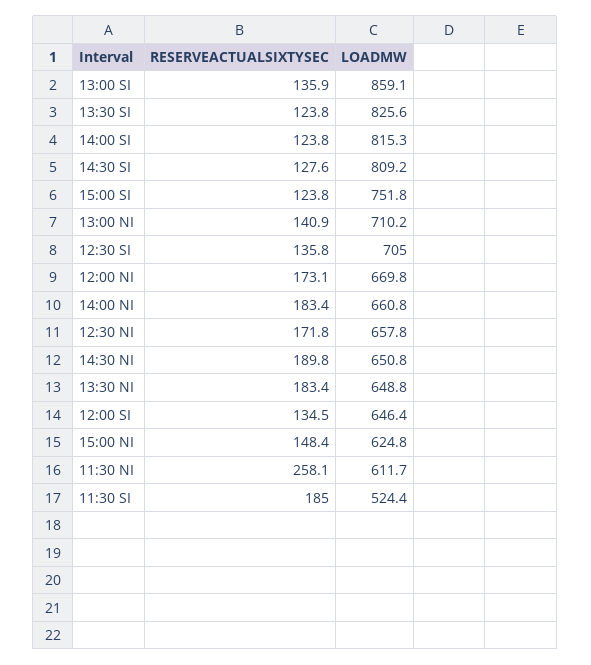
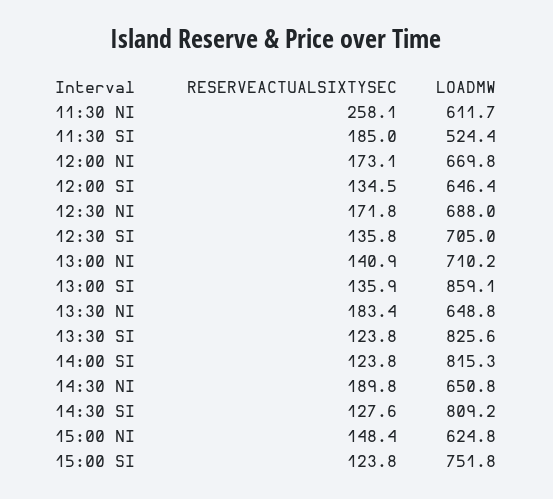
  {
    "RESERVEACTUALSIXTYSEC": {
      "13:00 SI": 135.9,
      "13:30 SI": 123.8,
      "14:00 SI": 123.8,
      "14:30 SI": 127.6,
      "15:00 SI": 123.8,
      "13:00 NI": 140.9,
      "12:30 SI": 135.8,
      "12:00 NI": 173.1,
-     "14:00 NI": 183.4,
      "12:30 NI": 171.8,
      "14:30 NI": 189.8,
      "13:30 NI": 183.4,
      "12:00 SI": 134.5,
      "15:00 NI": 148.4,
      "11:30 NI": 258.1,
      "11:30 SI": 185
    },
    "LOADMW": {
      "13:00 SI": 859.1,
      "13:30 SI": 825.6,
      "14:00 SI": 815.3,
      "14:30 SI": 809.2,
      "15:00 SI": 751.8,
      "13:00 NI": 710.2,
      "12:30 SI": 705,
      "12:00 NI": 669.8,
-     "14:00 NI": 660.8,
-     "12:30 NI": 657.8,
+     "12:30 NI": 688,
      "14:30 NI": 650.8,
      "13:30 NI": 648.8,
      "12:00 SI": 646.4,
      "15:00 NI": 624.8,
      "11:30 NI": 611.7,
      "11:30 SI": 524.4
    }
  }

